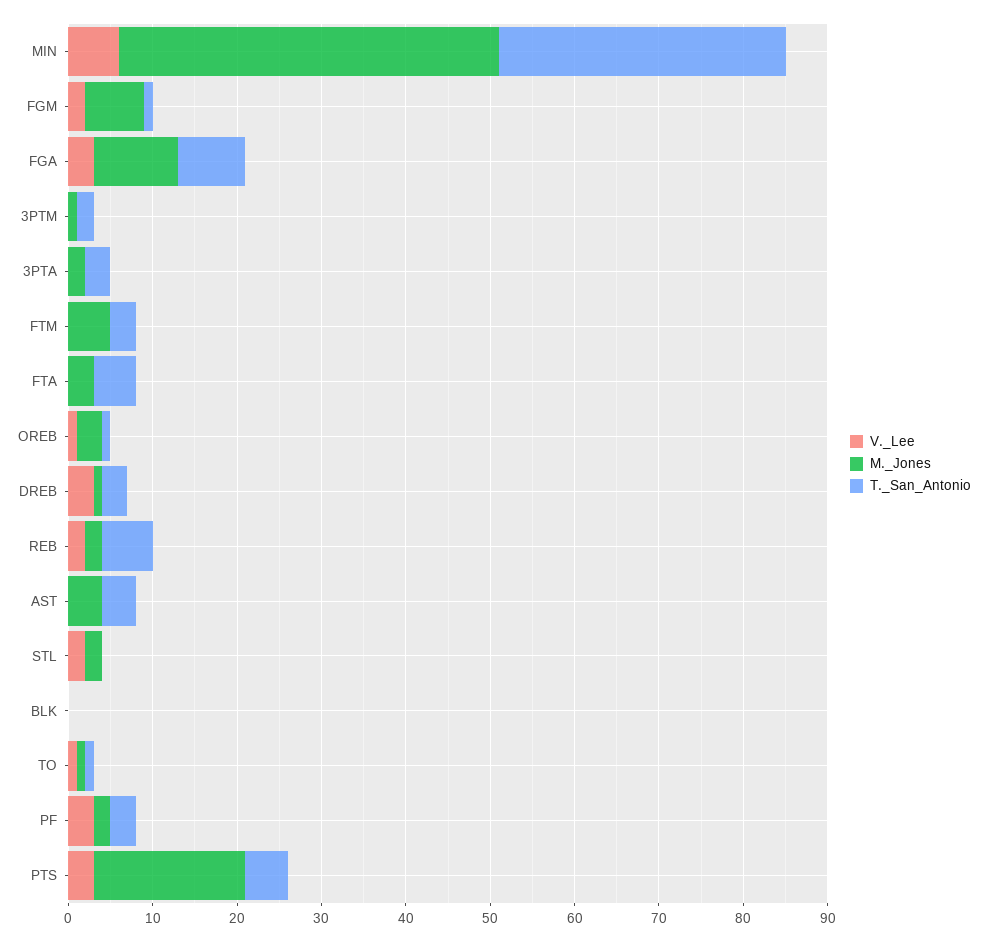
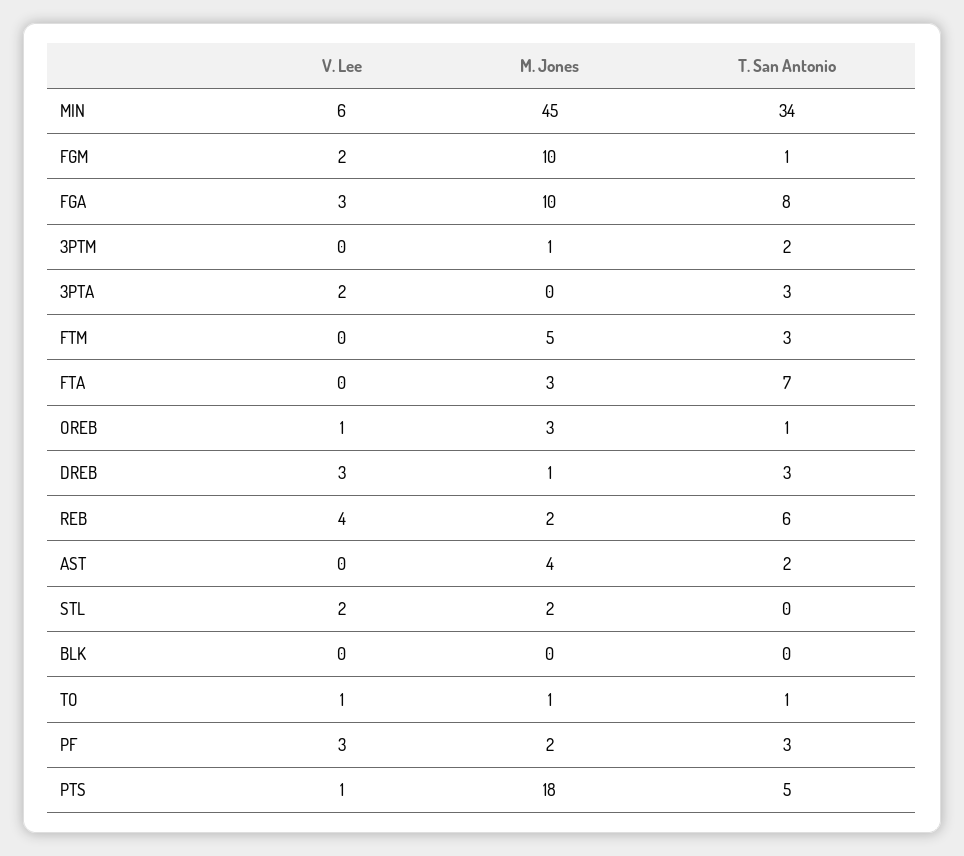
  {
    "V._Lee": {
      "MIN": 6,
      "FGM": 2,
      "FGA": 3,
      "3PTM": 0,
-     "3PTA": 0,
+     "3PTA": 2,
      "FTM": 0,
      "FTA": 0,
      "OREB": 1,
      "DREB": 3,
-     "REB": 2,
+     "REB": 4,
      "AST": 0,
      "STL": 2,
      "BLK": 0,
      "TO": 1,
      "PF": 3,
-     "PTS": 3
+     "PTS": 1
    },
    "M._Jones": {
      "MIN": 45,
-     "FGM": 7,
+     "FGM": 10,
      "FGA": 10,
      "3PTM": 1,
-     "3PTA": 2,
+     "3PTA": 0,
      "FTM": 5,
      "FTA": 3,
      "OREB": 3,
      "DREB": 1,
      "REB": 2,
      "AST": 4,
      "STL": 2,
      "BLK": 0,
      "TO": 1,
      "PF": 2,
      "PTS": 18
    },
    "T._San_Antonio": {
      "MIN": 34,
      "FGM": 1,
      "FGA": 8,
      "3PTM": 2,
      "3PTA": 3,
      "FTM": 3,
-     "FTA": 5,
+     "FTA": 7,
      "OREB": 1,
      "DREB": 3,
      "REB": 6,
-     "AST": 4,
+     "AST": 2,
      "STL": 0,
      "BLK": 0,
      "TO": 1,
      "PF": 3,
      "PTS": 5
    }
  }

